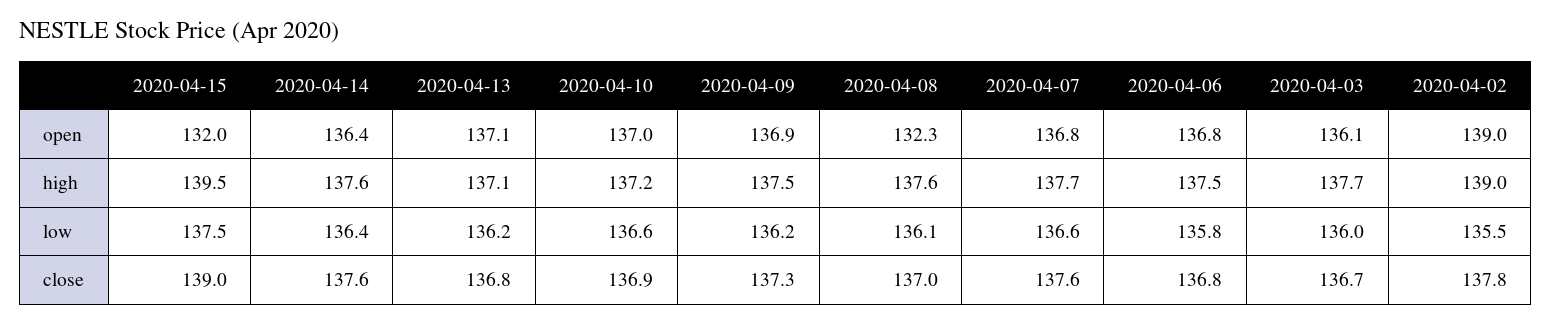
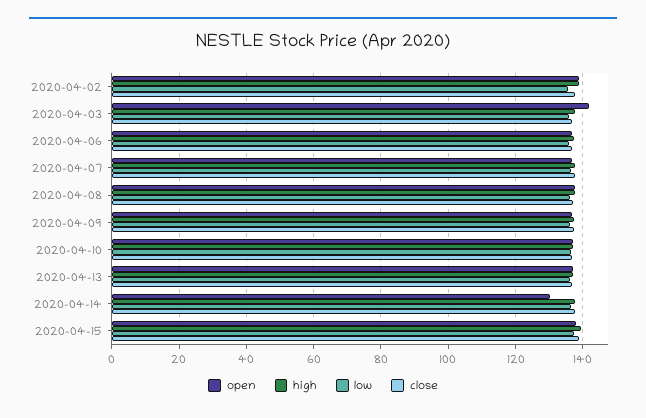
  {
    "open": {
-     "2020-04-15": 132,
+     "2020-04-15": 138,
-     "2020-04-14": 136.4,
+     "2020-04-14": 130,
      "2020-04-13": 137.1,
      "2020-04-10": 137,
      "2020-04-09": 136.9,
-     "2020-04-08": 132.3,
+     "2020-04-08": 138,
      "2020-04-07": 136.8,
      "2020-04-06": 136.8,
-     "2020-04-03": 136.1,
+     "2020-04-03": 142,
      "2020-04-02": 139
    },
    "high": {
      "2020-04-15": 139.5,
      "2020-04-14": 137.6,
      "2020-04-13": 137.1,
      "2020-04-10": 137.2,
      "2020-04-09": 137.5,
      "2020-04-08": 137.6,
      "2020-04-07": 137.7,
      "2020-04-06": 137.5,
      "2020-04-03": 137.7,
      "2020-04-02": 139
    },
    "low": {
      "2020-04-15": 137.5,
      "2020-04-14": 136.4,
      "2020-04-13": 136.2,
      "2020-04-10": 136.6,
      "2020-04-09": 136.2,
      "2020-04-08": 136.1,
      "2020-04-07": 136.6,
      "2020-04-06": 135.8,
      "2020-04-03": 136,
      "2020-04-02": 135.5
    },
    "close": {
      "2020-04-15": 139,
      "2020-04-14": 137.6,
      "2020-04-13": 136.8,
      "2020-04-10": 136.9,
      "2020-04-09": 137.3,
      "2020-04-08": 137,
      "2020-04-07": 137.6,
      "2020-04-06": 136.8,
      "2020-04-03": 136.7,
      "2020-04-02": 137.8
    }
  }

